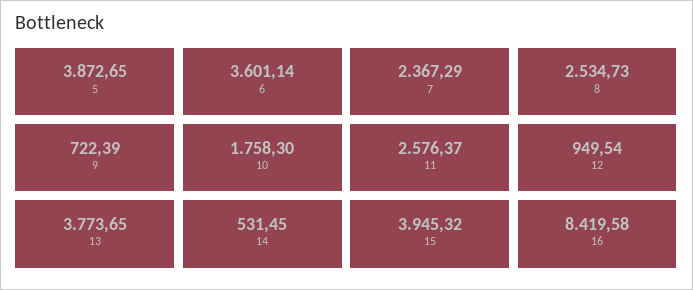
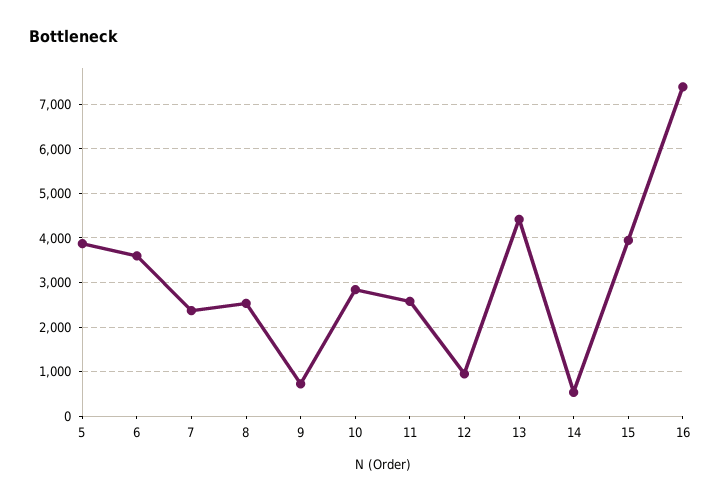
  {
    "5": 3872.65,
    "6": 3601.14,
    "7": 2367.29,
    "8": 2534.73,
    "9": 722.39,
-   "10": 1758.3,
+   "10": 2800,
    "11": 2576.37,
    "12": 949.54,
-   "13": 3773.65,
+   "13": 4400,
    "14": 531.45,
    "15": 3945.32,
-   "16": 8419.58
+   "16": 7400
  }

